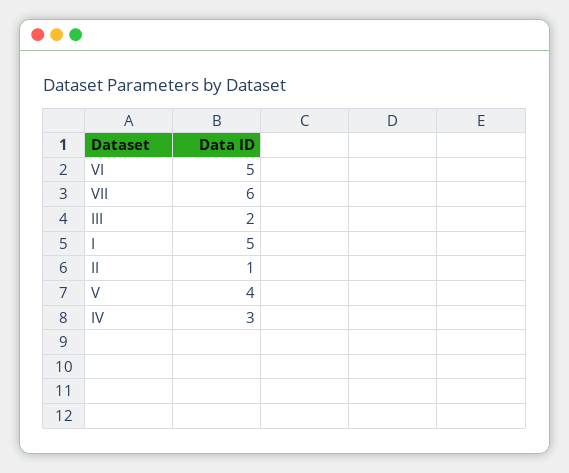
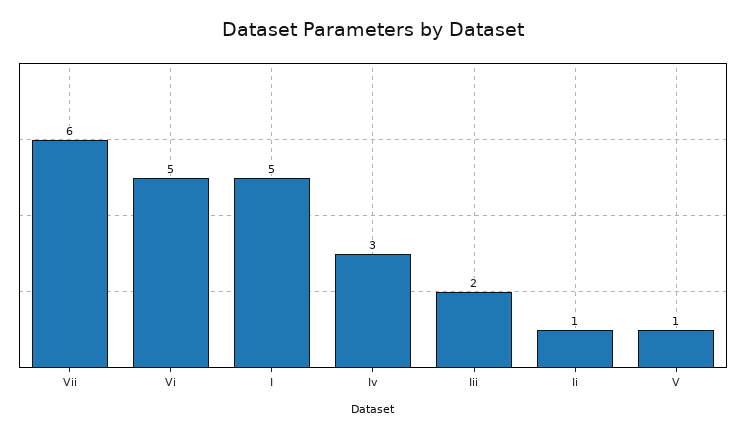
  {
    "VI": 5,
    "VII": 6,
    "III": 2,
    "I": 5,
    "II": 1,
-   "V": 4,
+   "V": 1,
    "IV": 3
  }

